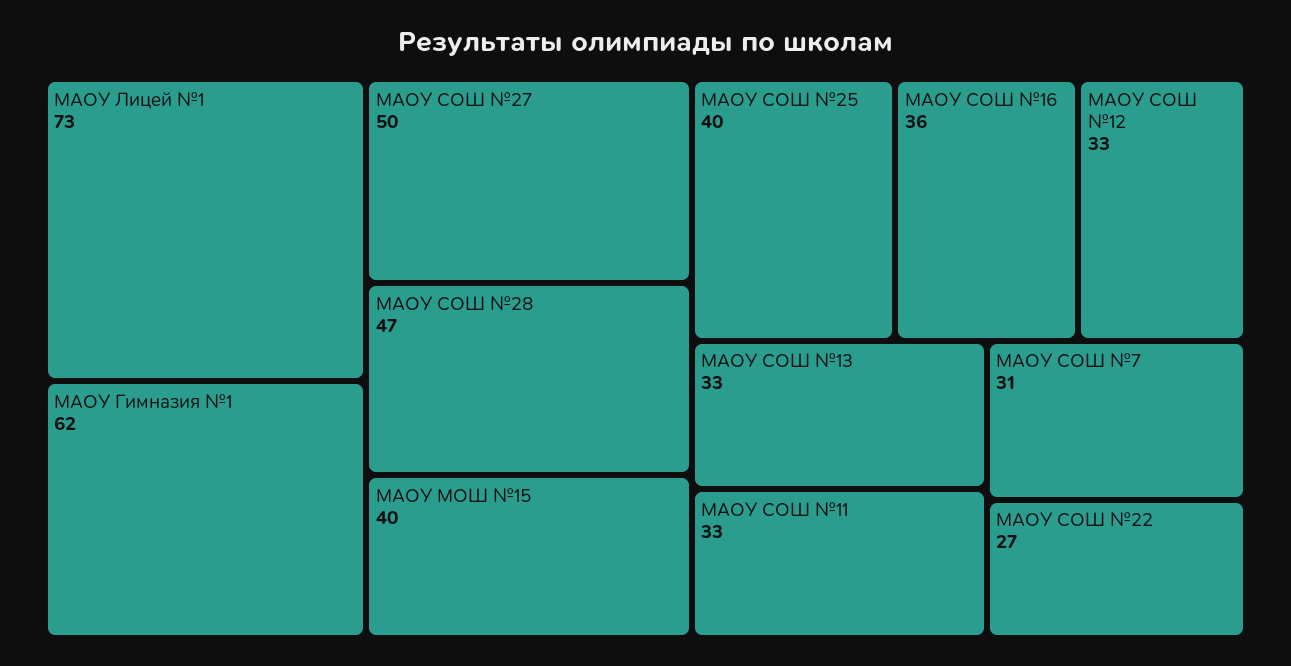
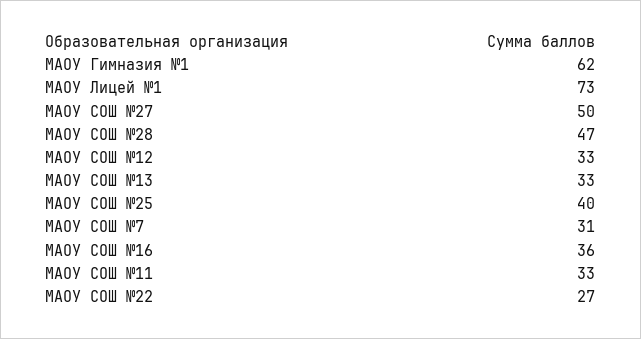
  {
    "МАОУ Лицей №1": 73,
    "МАОУ Гимназия №1": 62,
    "МАОУ СОШ №27": 50,
    "МАОУ СОШ №28": 47,
-   "МАОУ МОШ №15": 40,
    "МАОУ СОШ №25": 40,
    "МАОУ СОШ №16": 36,
    "МАОУ СОШ №12": 33,
    "МАОУ СОШ №13": 33,
    "МАОУ СОШ №11": 33,
    "МАОУ СОШ №7": 31,
    "МАОУ СОШ №22": 27
  }

